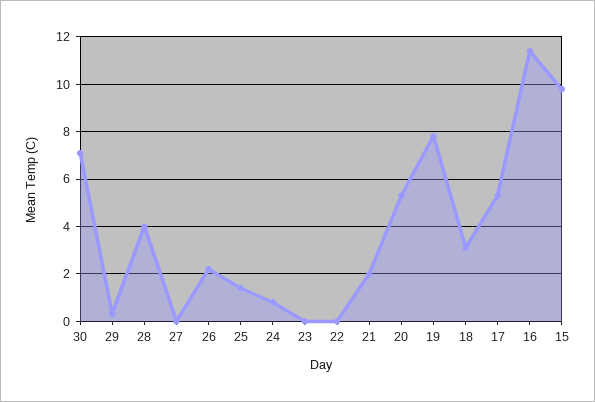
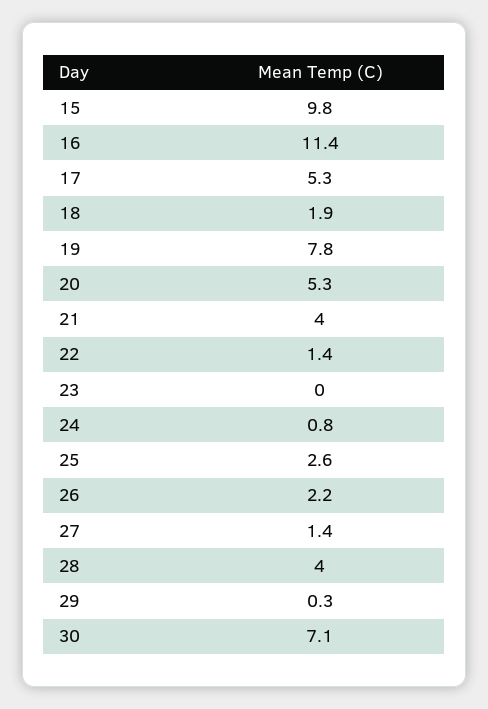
  {
    "30": 7.1,
    "29": 0.3,
    "28": 4,
-   "27": 0,
+   "27": 1.4,
    "26": 2.2,
-   "25": 1.5,
+   "25": 2.6,
    "24": 0.8,
    "23": 0,
-   "22": 0,
+   "22": 1.4,
-   "21": 2,
+   "21": 4,
    "20": 5.3,
    "19": 7.8,
-   "18": 3,
+   "18": 1.9,
    "17": 5.3,
    "16": 11.4,
    "15": 9.8
  }

